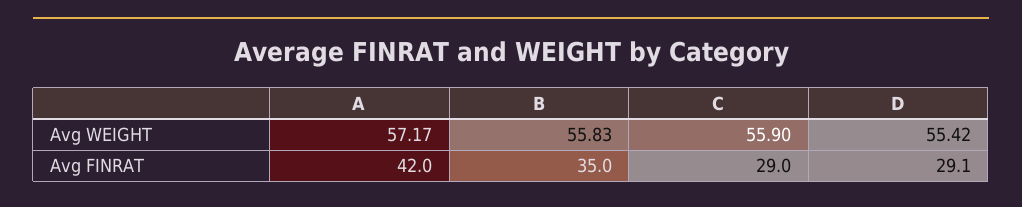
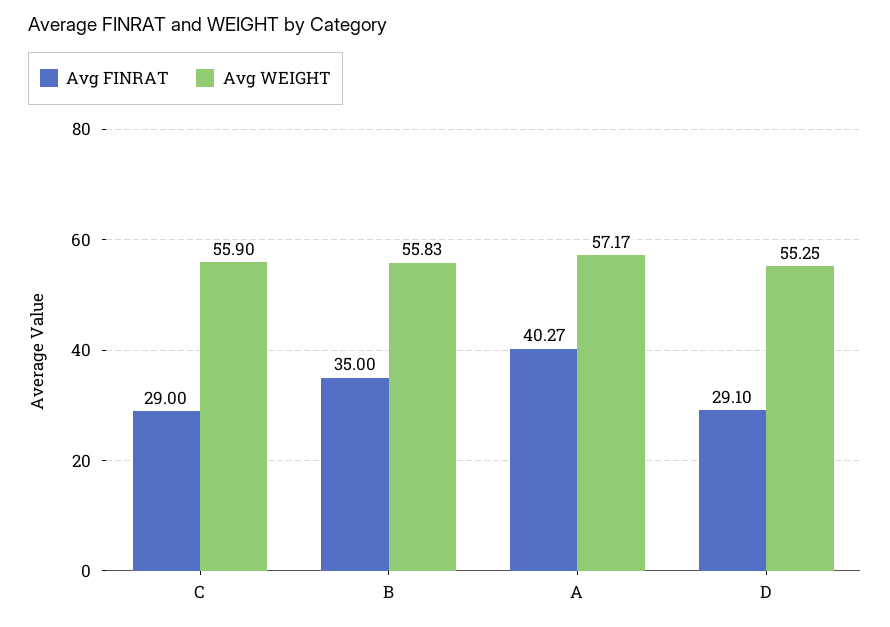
  {
    "Avg WEIGHT": {
      "A": 57.17,
      "B": 55.83,
      "C": 55.9,
-     "D": 55.42
+     "D": 55.25
    },
    "Avg FINRAT": {
-     "A": 42,
+     "A": 40.27,
      "B": 35,
      "C": 29,
      "D": 29.1
    }
  }

